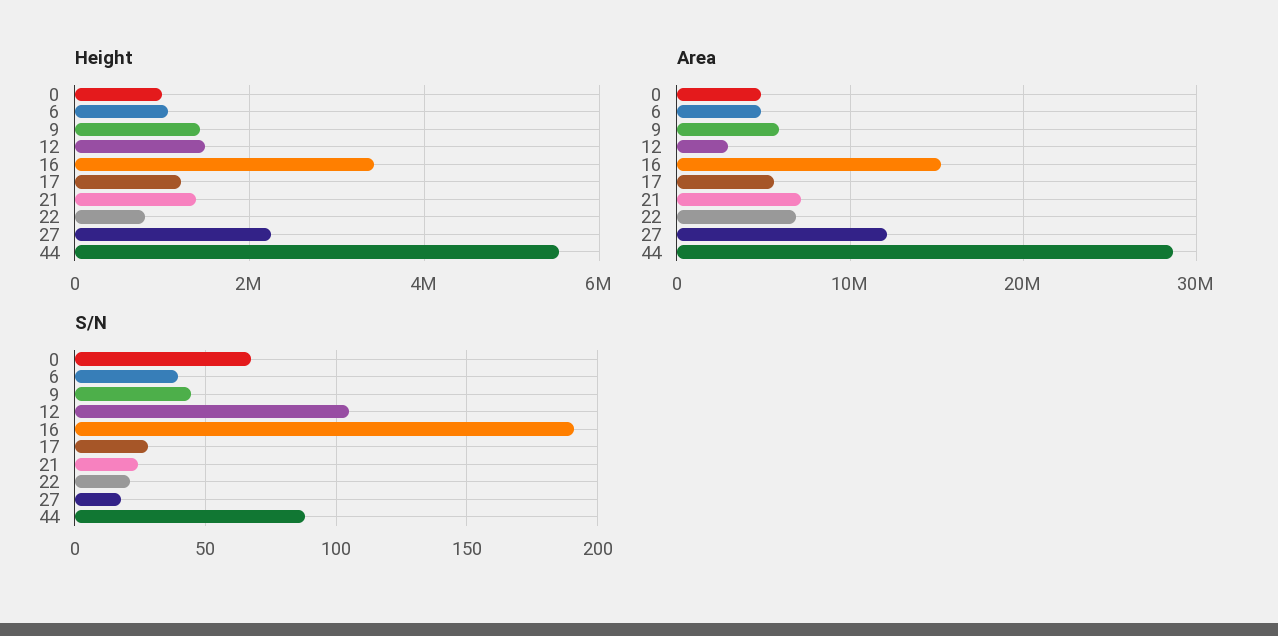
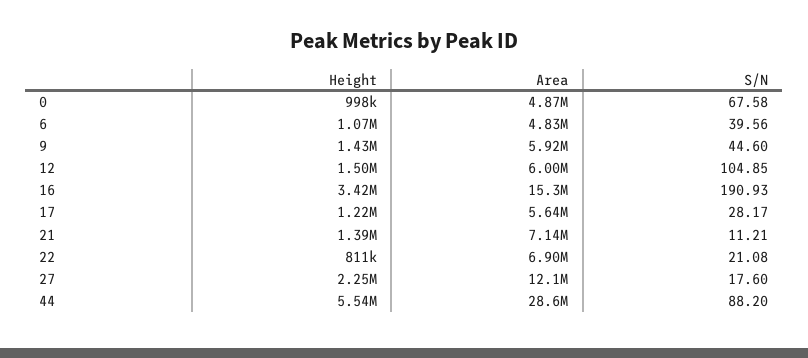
  {
    "Height": {
      "0": 998000,
      "6": 1070000,
      "9": 1430000,
      "12": 1500000,
      "16": 3420000,
      "17": 1220000,
      "21": 1390000,
      "22": 811000,
      "27": 2250000,
      "44": 5540000
    },
    "Area": {
      "0": 4870000,
      "6": 4830000,
      "9": 5920000,
-     "12": 3000000,
+     "12": 6000000,
      "16": 15300000,
      "17": 5640000,
      "21": 7140000,
      "22": 6900000,
      "27": 12100000,
      "44": 28600000
    },
    "S/N": {
      "0": 67.58,
      "6": 39.56,
      "9": 44.6,
      "12": 104.85,
      "16": 190.93,
      "17": 28.17,
-     "21": 25,
+     "21": 11.21,
      "22": 21.08,
      "27": 17.6,
      "44": 88.2
    }
  }

